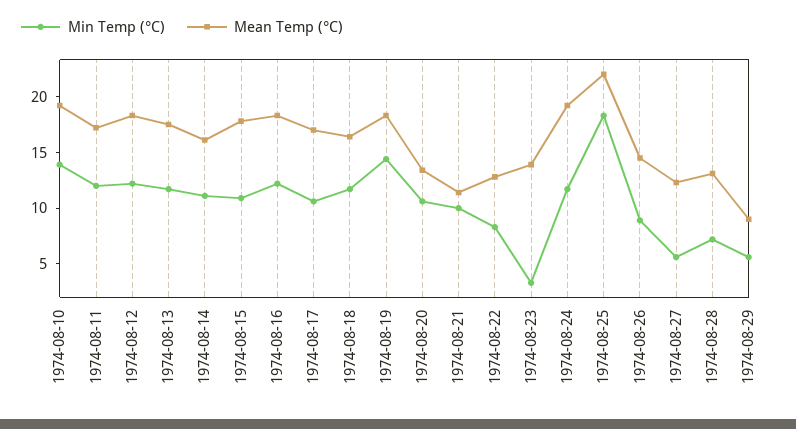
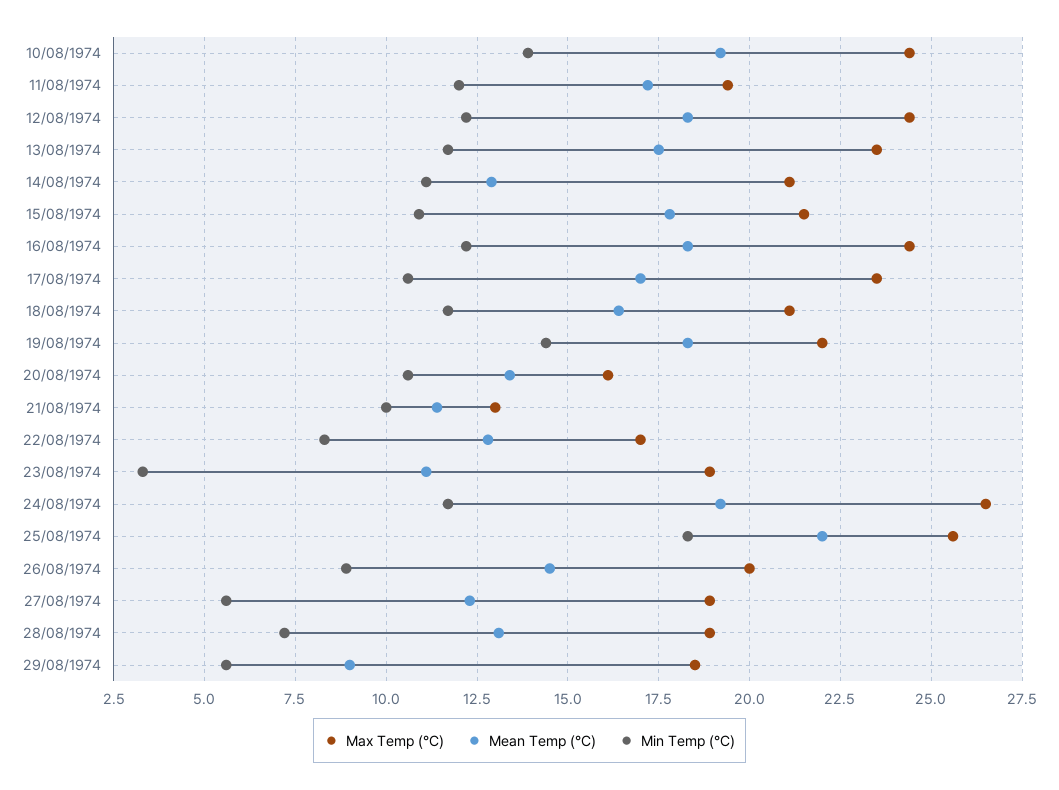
  {
    "Min Temp (°C)": {
      "1974-08-10": 14,
      "1974-08-11": 12,
      "1974-08-12": 12,
      "1974-08-13": 11.5,
      "1974-08-14": 11,
      "1974-08-15": 11,
      "1974-08-16": 12,
      "1974-08-17": 10.5,
      "1974-08-18": 11.5,
      "1974-08-19": 14.5,
      "1974-08-20": 10.5,
      "1974-08-21": 10,
      "1974-08-22": 8.5,
      "1974-08-23": 3.5,
      "1974-08-24": 11.5,
      "1974-08-25": 18.5,
      "1974-08-26": 9,
      "1974-08-27": 5.5,
      "1974-08-28": 7,
      "1974-08-29": 5.5
    },
    "Mean Temp (°C)": {
      "1974-08-10": 19,
      "1974-08-11": 17,
      "1974-08-12": 18.5,
      "1974-08-13": 17.5,
-     "1974-08-14": 16,
+     "1974-08-14": 13,
      "1974-08-15": 18,
      "1974-08-16": 18.5,
      "1974-08-17": 17,
      "1974-08-18": 16.5,
      "1974-08-19": 18.5,
      "1974-08-20": 13.5,
      "1974-08-21": 11.5,
      "1974-08-22": 13,
-     "1974-08-23": 14,
+     "1974-08-23": 11,
      "1974-08-24": 19,
      "1974-08-25": 22,
      "1974-08-26": 14.5,
      "1974-08-27": 12.5,
      "1974-08-28": 13,
      "1974-08-29": 9
-   }
+   },
+   "Max Temp (°C)": {
+     "1974-08-10": 24.5,
+     "1974-08-11": 19.5,
+     "1974-08-12": 24.5,
+     "1974-08-13": 23.5,
+     "1974-08-14": 21,
+     "1974-08-15": 21.5,
+     "1974-08-16": 24.5,
+     "1974-08-17": 23.5,
+     "1974-08-18": 21,
+     "1974-08-19": 22,
+     "1974-08-20": 16,
+     "1974-08-21": 13,
+     "1974-08-22": 17,
+     "1974-08-23": 19,
+     "1974-08-24": 26.5,
+     "1974-08-25": 25.5,
+     "1974-08-26": 20,
+     "1974-08-27": 19,
+     "1974-08-28": 19,
+     "1974-08-29": 18.5
+   }
  }

